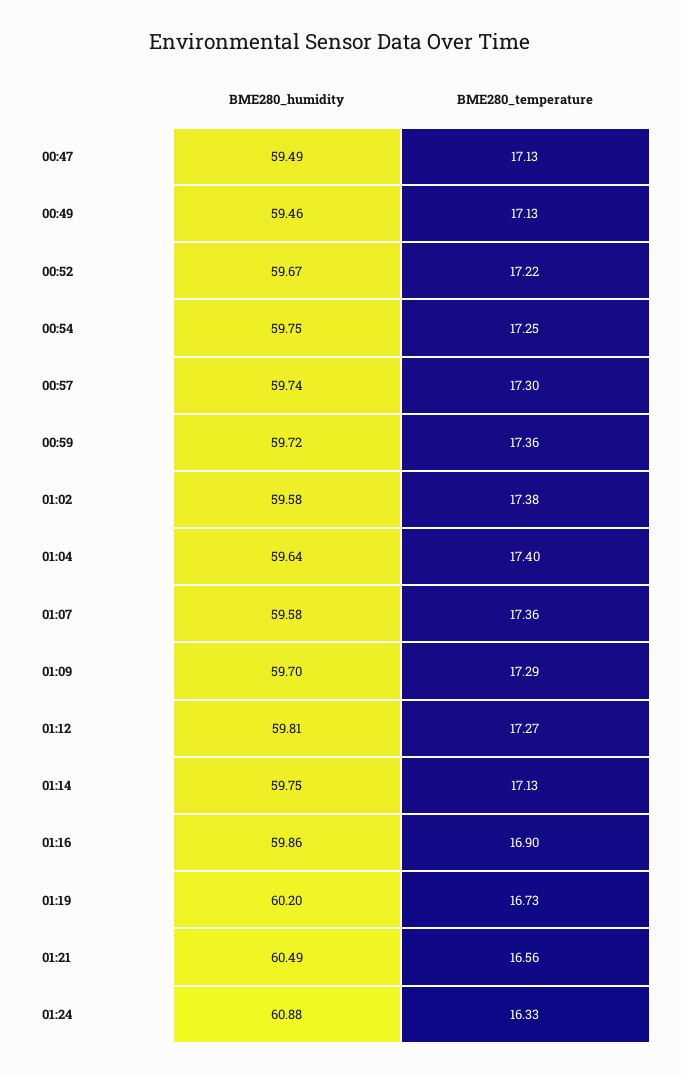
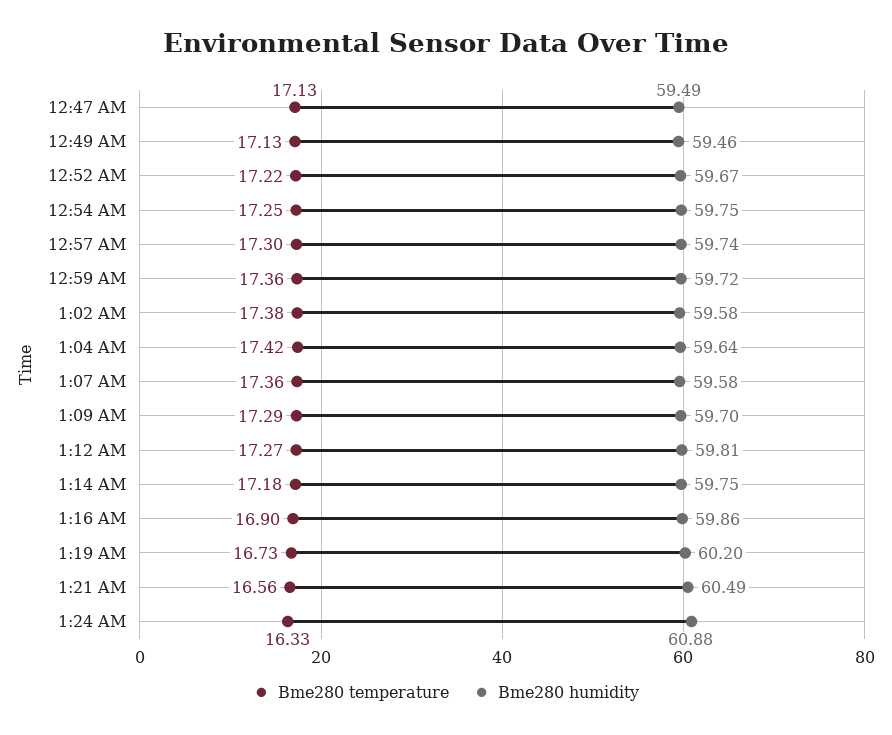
  {
    "BME280_humidity": {
      "00:47": 59.49,
      "00:49": 59.46,
      "00:52": 59.67,
      "00:54": 59.75,
      "00:57": 59.74,
      "00:59": 59.72,
      "01:02": 59.58,
      "01:04": 59.64,
      "01:07": 59.58,
      "01:09": 59.7,
      "01:12": 59.81,
      "01:14": 59.75,
      "01:16": 59.86,
      "01:19": 60.2,
      "01:21": 60.49,
      "01:24": 60.88
    },
    "BME280_temperature": {
      "00:47": 17.13,
      "00:49": 17.13,
      "00:52": 17.22,
      "00:54": 17.25,
      "00:57": 17.3,
      "00:59": 17.36,
      "01:02": 17.38,
-     "01:04": 17.4,
+     "01:04": 17.42,
      "01:07": 17.36,
      "01:09": 17.29,
      "01:12": 17.27,
-     "01:14": 17.13,
+     "01:14": 17.18,
      "01:16": 16.9,
      "01:19": 16.73,
      "01:21": 16.56,
      "01:24": 16.33
    }
  }

